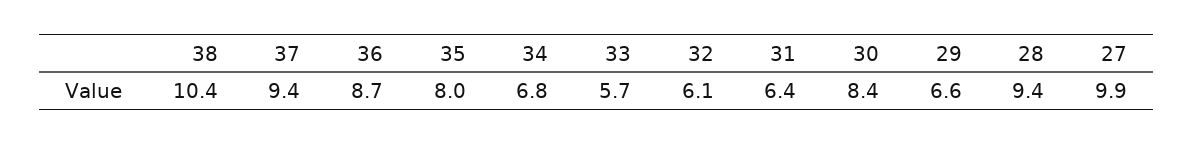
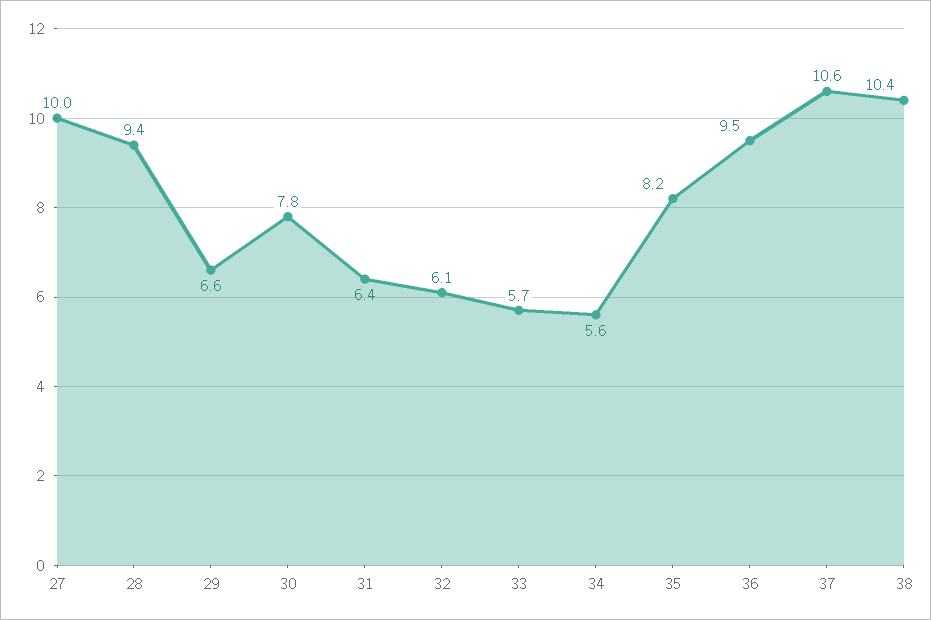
  {
    "38": 10.4,
-   "37": 9.4,
+   "37": 10.6,
-   "36": 8.7,
+   "36": 9.5,
-   "35": 8,
+   "35": 8.2,
-   "34": 6.8,
+   "34": 5.6,
    "33": 5.7,
    "32": 6.1,
    "31": 6.4,
-   "30": 8.4,
+   "30": 7.8,
    "29": 6.6,
    "28": 9.4,
-   "27": 9.9
+   "27": 10
  }

